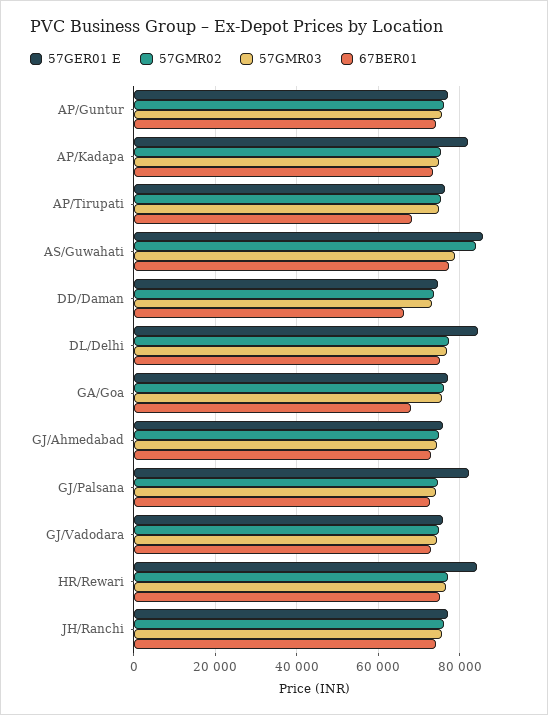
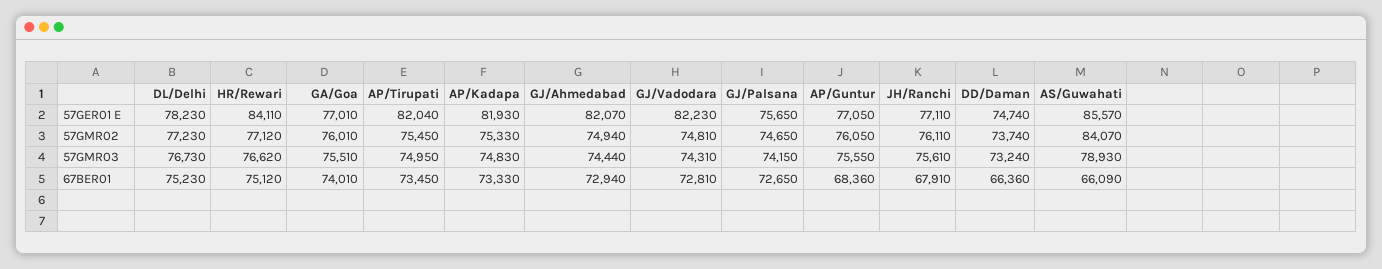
  {
    "57GER01 E": {
      "AP/Guntur": 77050,
      "AP/Kadapa": 81930,
-     "AP/Tirupati": 76000,
+     "AP/Tirupati": 82040,
      "AS/Guwahati": 85570,
      "DD/Daman": 74740,
-     "DL/Delhi": 84000,
+     "DL/Delhi": 78230,
      "GA/Goa": 77010,
-     "GJ/Ahmedabad": 76000,
+     "GJ/Ahmedabad": 82070,
-     "GJ/Palsana": 82000,
+     "GJ/Palsana": 75650,
-     "GJ/Vadodara": 76000,
+     "GJ/Vadodara": 82230,
      "HR/Rewari": 84110,
      "JH/Ranchi": 77110
    },
    "57GMR02": {
      "AP/Guntur": 76050,
      "AP/Kadapa": 75330,
      "AP/Tirupati": 75450,
      "AS/Guwahati": 84070,
      "DD/Daman": 73740,
      "DL/Delhi": 77230,
      "GA/Goa": 76010,
      "GJ/Ahmedabad": 74940,
      "GJ/Palsana": 74650,
      "GJ/Vadodara": 74810,
      "HR/Rewari": 77120,
      "JH/Ranchi": 76110
    },
    "57GMR03": {
      "AP/Guntur": 75550,
      "AP/Kadapa": 74830,
      "AP/Tirupati": 74950,
      "AS/Guwahati": 78930,
      "DD/Daman": 73240,
      "DL/Delhi": 76730,
      "GA/Goa": 75510,
      "GJ/Ahmedabad": 74440,
      "GJ/Palsana": 74150,
      "GJ/Vadodara": 74310,
      "HR/Rewari": 76620,
      "JH/Ranchi": 75610
    },
    "67BER01": {
-     "AP/Guntur": 74000,
+     "AP/Guntur": 68360,
      "AP/Kadapa": 73330,
-     "AP/Tirupati": 68000,
+     "AP/Tirupati": 73450,
-     "AS/Guwahati": 78000,
+     "AS/Guwahati": 66090,
      "DD/Daman": 66360,
      "DL/Delhi": 75230,
-     "GA/Goa": 68000,
+     "GA/Goa": 74010,
      "GJ/Ahmedabad": 72940,
      "GJ/Palsana": 72650,
      "GJ/Vadodara": 72810,
      "HR/Rewari": 75120,
-     "JH/Ranchi": 74000
+     "JH/Ranchi": 67910
    }
  }

